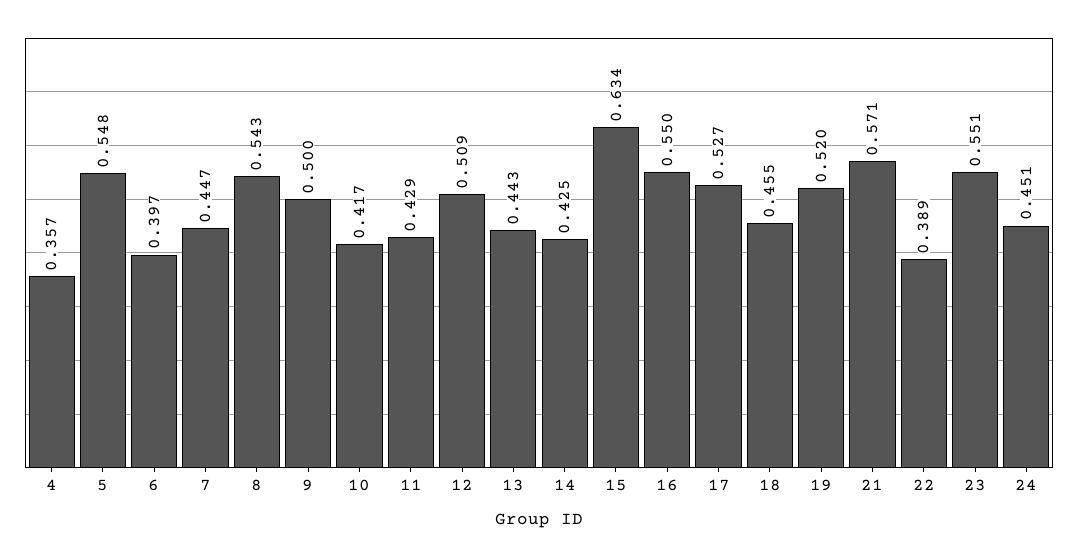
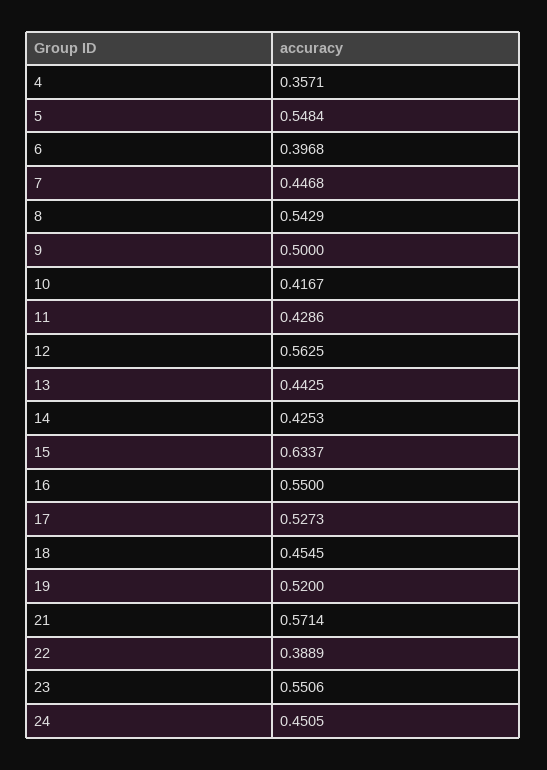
  {
    "4": 0.3571,
    "5": 0.5484,
    "6": 0.3968,
    "7": 0.4468,
    "8": 0.5429,
    "9": 0.5,
    "10": 0.4167,
    "11": 0.4286,
-   "12": 0.509,
+   "12": 0.5625,
    "13": 0.4425,
    "14": 0.4253,
    "15": 0.6337,
    "16": 0.55,
    "17": 0.5273,
    "18": 0.4545,
    "19": 0.52,
    "21": 0.5714,
    "22": 0.3889,
    "23": 0.5506,
    "24": 0.4505
  }

